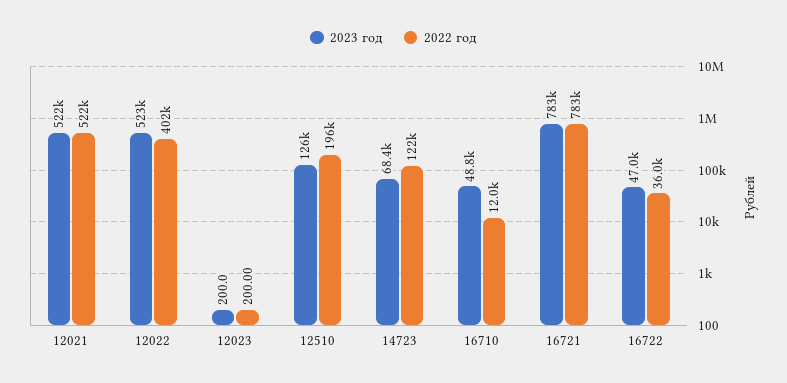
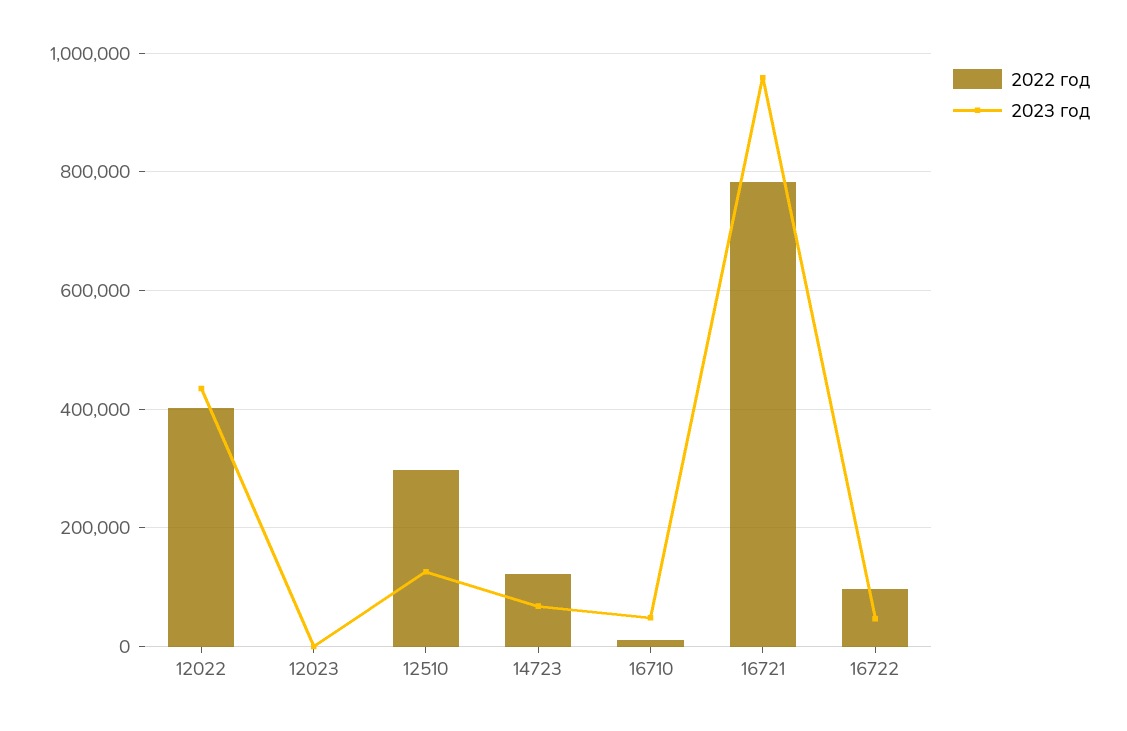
  {
    "2023 год": {
-     "12021": 522000,
-     "12022": 523000,
+     "12022": 440000,
      "12023": 200,
      "12510": 126000,
      "14723": 68400,
      "16710": 48800,
-     "16721": 783000,
+     "16721": 960000,
      "16722": 47000
    },
    "2022 год": {
-     "12021": 522000,
      "12022": 402000,
      "12023": 200,
-     "12510": 196000,
+     "12510": 300000,
      "14723": 122000,
      "16710": 12000,
      "16721": 783000,
-     "16722": 36000
+     "16722": 100000
    }
  }

